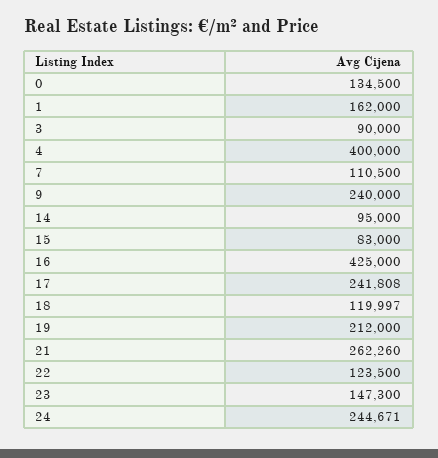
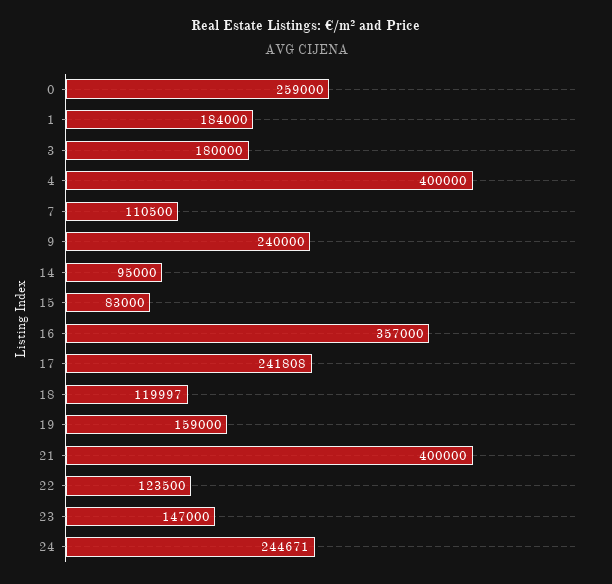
  {
-   "0": 134500,
+   "0": 259000,
-   "1": 162000,
+   "1": 184000,
-   "3": 90000,
+   "3": 180000,
    "4": 400000,
    "7": 110500,
    "9": 240000,
    "14": 95000,
    "15": 83000,
-   "16": 425000,
+   "16": 357000,
    "17": 241808,
    "18": 119997,
-   "19": 212000,
+   "19": 159000,
-   "21": 262260,
+   "21": 400000,
    "22": 123500,
-   "23": 147300,
+   "23": 147000,
    "24": 244671
  }

